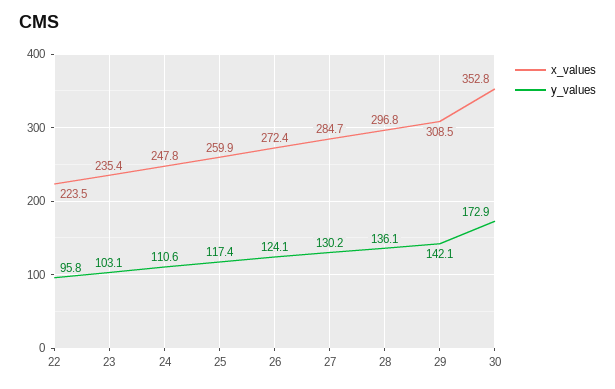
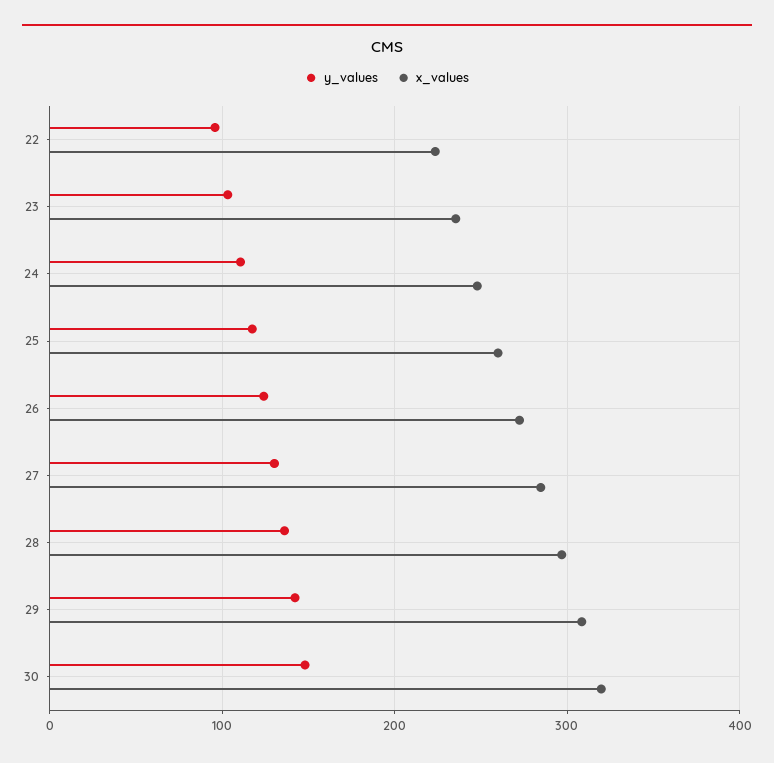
  {
    "x_values": {
      "22": 223.5,
      "23": 235.4,
      "24": 247.8,
      "25": 259.9,
      "26": 272.4,
      "27": 284.7,
      "28": 296.8,
      "29": 308.5,
-     "30": 352.8
+     "30": 320
    },
    "y_values": {
      "22": 95.8,
      "23": 103.1,
      "24": 110.6,
      "25": 117.4,
      "26": 124.1,
      "27": 130.2,
      "28": 136.1,
      "29": 142.1,
-     "30": 172.9
+     "30": 150
    }
  }

